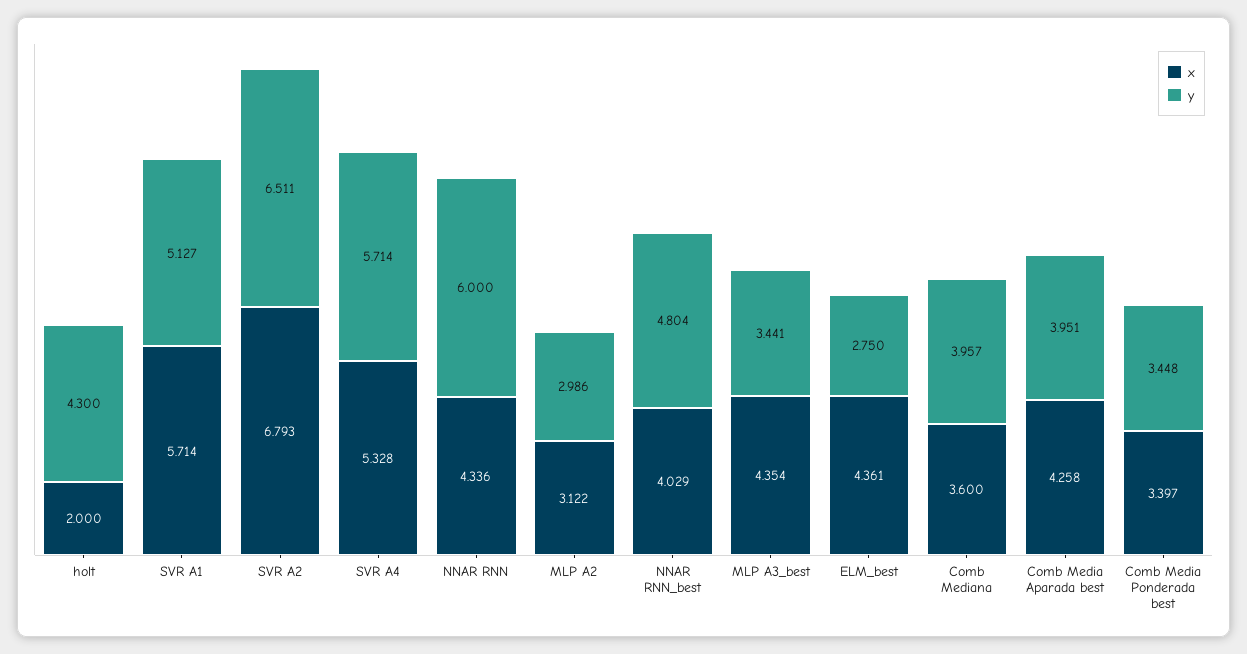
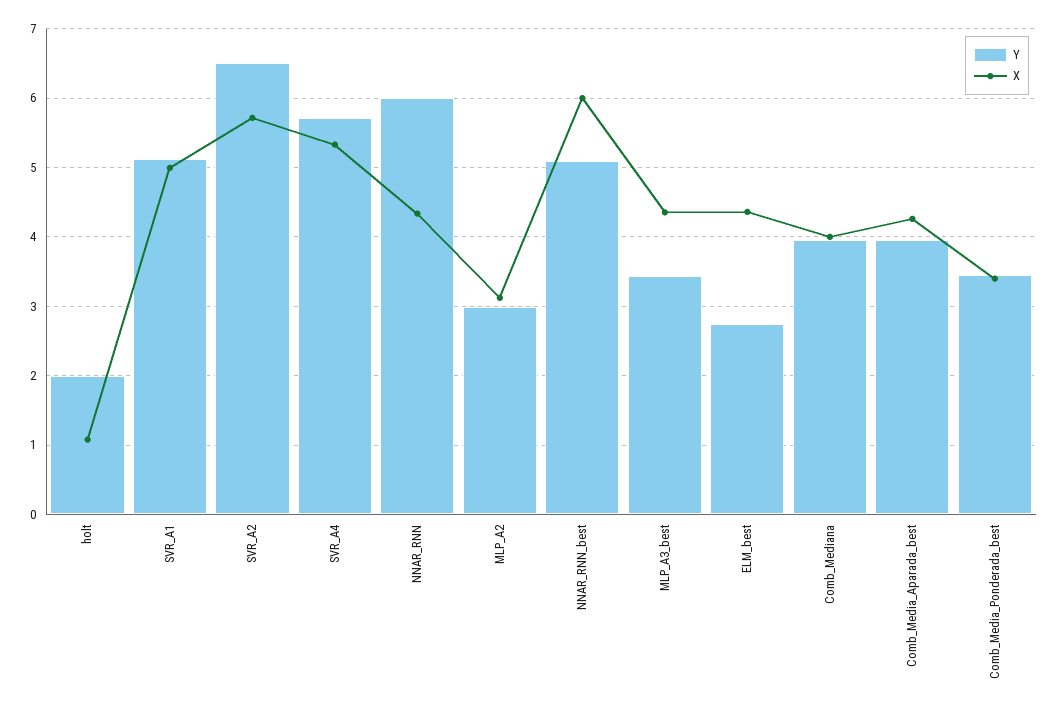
  {
    "x": {
-     "holt": 2,
+     "holt": 1.1,
-     "SVR A1": 5.714,
+     "SVR A1": 5,
-     "SVR A2": 6.793,
+     "SVR A2": 5.7,
      "SVR A4": 5.328,
      "NNAR RNN": 4.336,
      "MLP A2": 3.122,
-     "NNAR RNN_best": 4.029,
+     "NNAR RNN_best": 6,
      "MLP A3_best": 4.354,
      "ELM_best": 4.361,
-     "Comb Mediana": 3.6,
+     "Comb Mediana": 4,
      "Comb Media Aparada best": 4.258,
      "Comb Media Ponderada best": 3.397
    },
    "y": {
-     "holt": 4.3,
+     "holt": 2,
      "SVR A1": 5.127,
      "SVR A2": 6.511,
      "SVR A4": 5.714,
      "NNAR RNN": 6,
      "MLP A2": 2.986,
-     "NNAR RNN_best": 4.804,
+     "NNAR RNN_best": 5.1,
      "MLP A3_best": 3.441,
      "ELM_best": 2.75,
      "Comb Mediana": 3.957,
      "Comb Media Aparada best": 3.951,
      "Comb Media Ponderada best": 3.448
    }
  }

